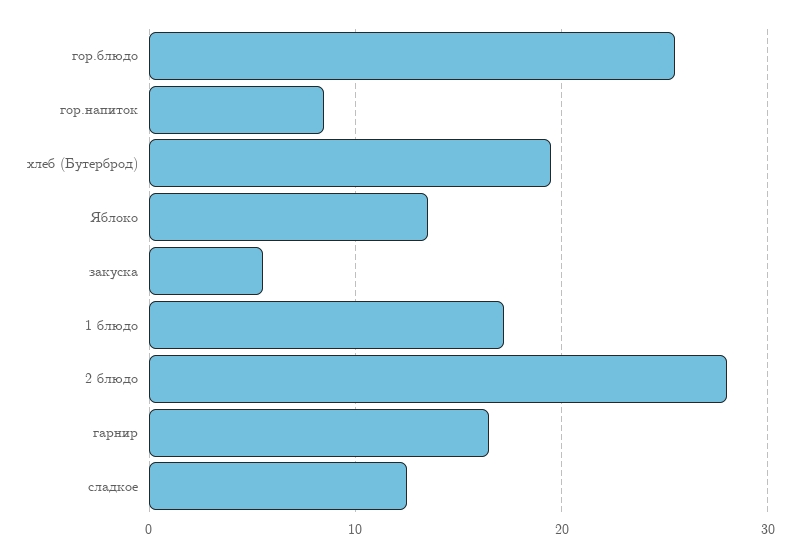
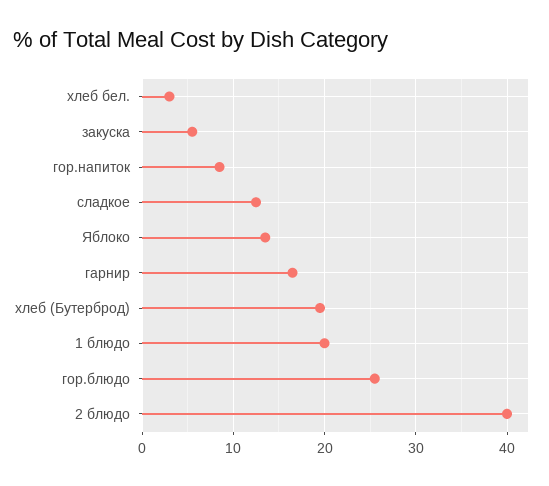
  {
    "гор.блюдо": 26,
    "гор.напиток": 9,
    "хлеб (Бутерброд)": 20,
    "Яблоко": 14,
    "закуска": 6,
-   "1 блюдо": 17,
+   "1 блюдо": 20,
-   "2 блюдо": 28,
+   "2 блюдо": 40,
    "гарнир": 17,
-   "сладкое": 13
+   "сладкое": 13,
+   "хлеб бел.": 3
  }

